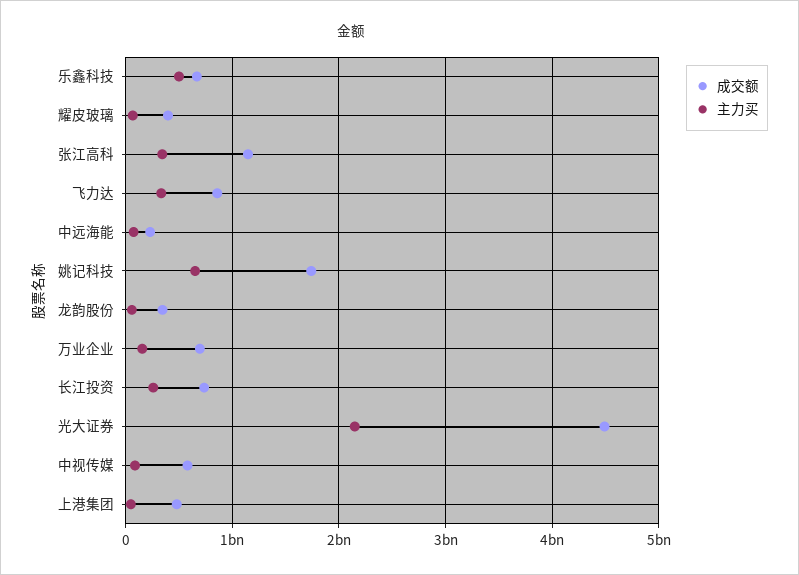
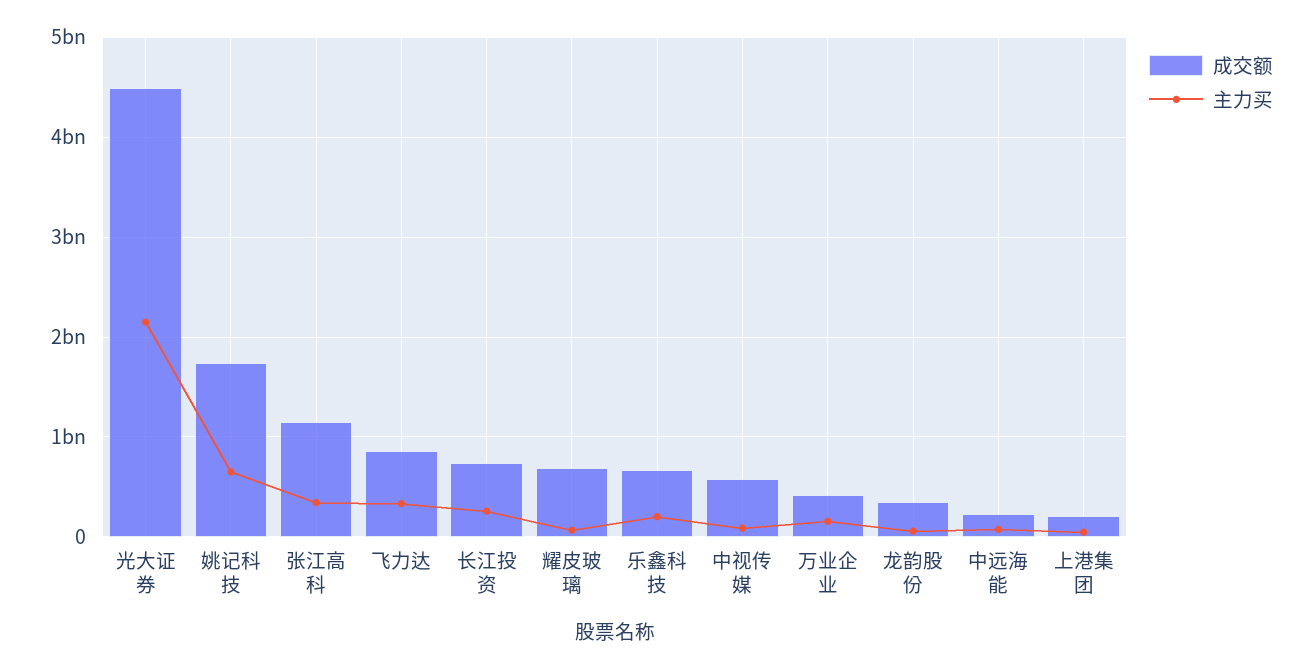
  {
    "成交额": {
      "乐鑫科技": 700000000,
-     "耀皮玻璃": 400000000,
+     "耀皮玻璃": 700000000,
      "张江高科": 1100000000,
      "飞力达": 900000000,
      "中远海能": 200000000,
      "姚记科技": 1700000000,
      "龙韵股份": 300000000,
-     "万业企业": 700000000,
+     "万业企业": 400000000,
      "长江投资": 700000000,
      "光大证券": 4500000000,
      "中视传媒": 600000000,
-     "上港集团": 500000000
+     "上港集团": 200000000
    },
    "主力买": {
-     "乐鑫科技": 500000000,
+     "乐鑫科技": 200000000,
      "耀皮玻璃": 100000000,
      "张江高科": 300000000,
      "飞力达": 300000000,
      "中远海能": 100000000,
      "姚记科技": 700000000,
      "龙韵股份": 100000000,
      "万业企业": 200000000,
      "长江投资": 300000000,
      "光大证券": 2100000000,
      "中视传媒": 100000000,
      "上港集团": 0
    }
  }

